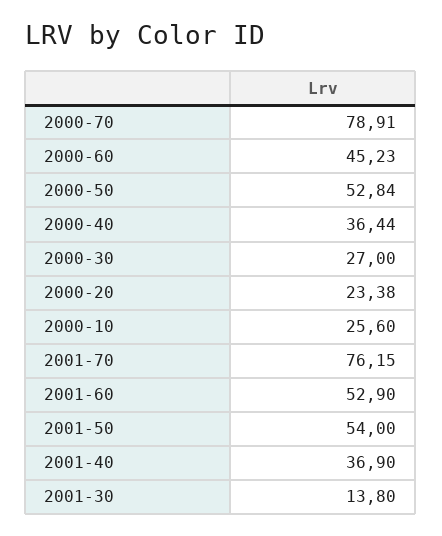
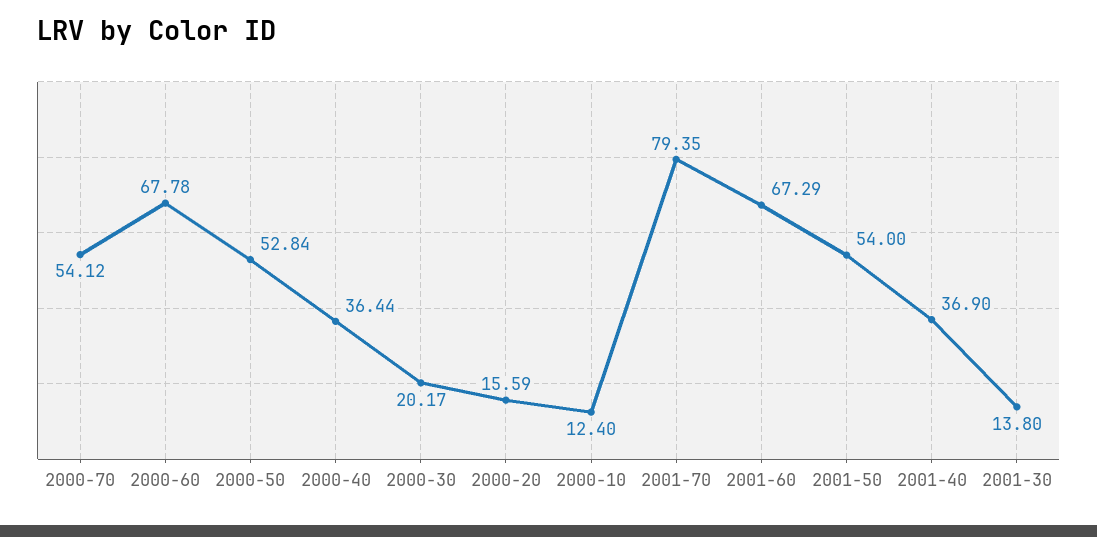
  {
-   "2000-70": 78.91,
+   "2000-70": 54.12,
-   "2000-60": 45.23,
+   "2000-60": 67.78,
    "2000-50": 52.84,
    "2000-40": 36.44,
-   "2000-30": 27,
+   "2000-30": 20.17,
-   "2000-20": 23.38,
+   "2000-20": 15.59,
-   "2000-10": 25.6,
+   "2000-10": 12.4,
-   "2001-70": 76.15,
+   "2001-70": 79.35,
-   "2001-60": 52.9,
+   "2001-60": 67.29,
    "2001-50": 54,
    "2001-40": 36.9,
    "2001-30": 13.8
  }

